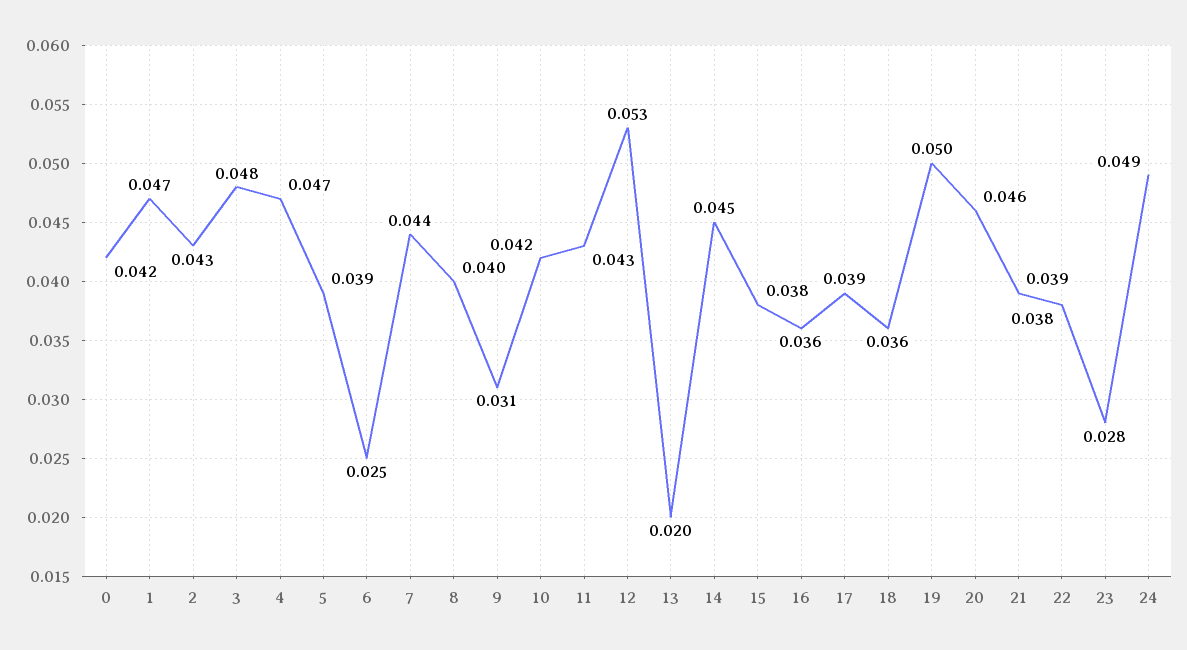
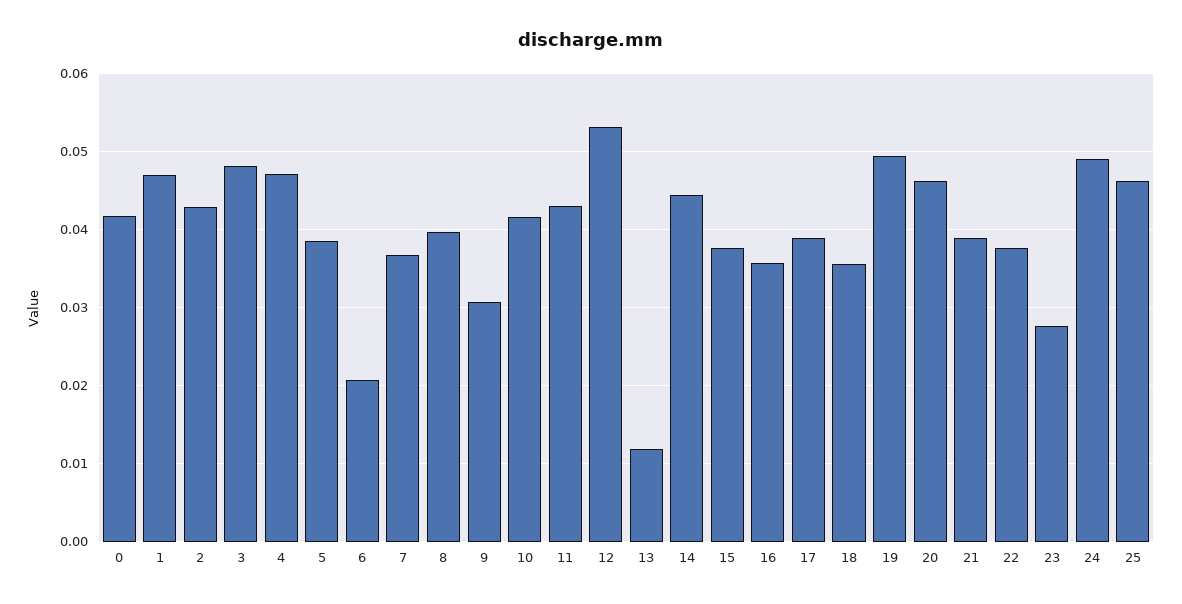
  {
    "0": 0.042,
    "1": 0.047,
    "2": 0.043,
    "3": 0.048,
    "4": 0.047,
    "5": 0.039,
-   "6": 0.025,
+   "6": 0.021,
-   "7": 0.044,
+   "7": 0.037,
    "8": 0.04,
    "9": 0.031,
    "10": 0.042,
    "11": 0.043,
    "12": 0.053,
-   "13": 0.02,
+   "13": 0.012,
    "14": 0.045,
    "15": 0.038,
    "16": 0.036,
    "17": 0.039,
    "18": 0.036,
    "19": 0.05,
    "20": 0.046,
    "21": 0.039,
    "22": 0.038,
    "23": 0.028,
-   "24": 0.049
+   "24": 0.049,
+   "25": 0.046
  }

